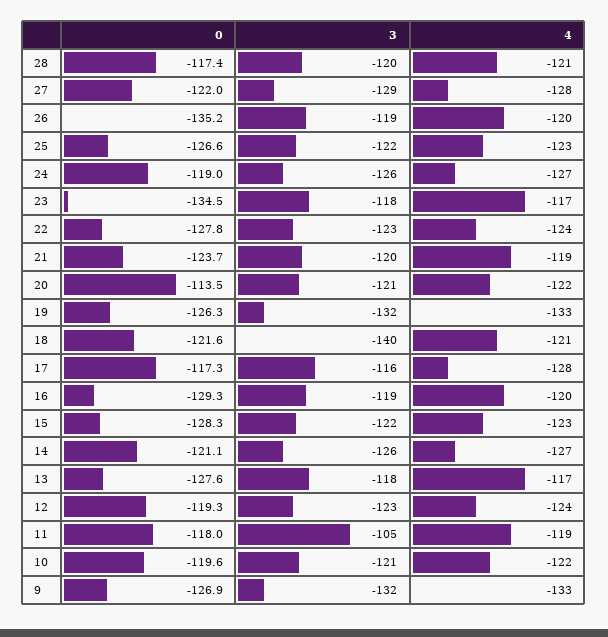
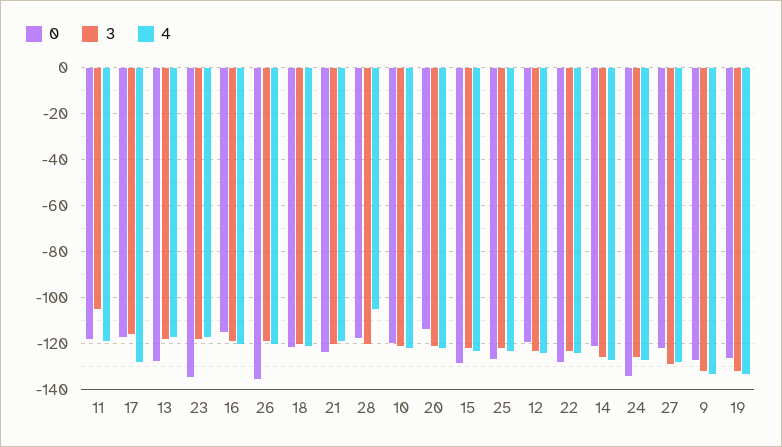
  {
    "0": {
      "28": -117.4,
      "27": -122,
      "26": -135.2,
      "25": -126.6,
-     "24": -119,
+     "24": -135,
      "23": -134.5,
      "22": -127.8,
      "21": -123.7,
      "20": -113.5,
      "19": -126.3,
      "18": -121.6,
      "17": -117.3,
-     "16": -129.3,
+     "16": -115,
      "15": -128.3,
      "14": -121.1,
      "13": -127.6,
      "12": -119.3,
      "11": -118,
      "10": -119.6,
      "9": -126.9
    },
    "3": {
      "28": -120,
      "27": -129,
      "26": -119,
      "25": -122,
      "24": -126,
      "23": -118,
      "22": -123,
      "21": -120,
      "20": -121,
      "19": -132,
-     "18": -140,
+     "18": -120,
      "17": -116,
      "16": -119,
      "15": -122,
      "14": -126,
      "13": -118,
      "12": -123,
      "11": -105,
      "10": -121,
      "9": -132
    },
    "4": {
-     "28": -121,
+     "28": -105,
      "27": -128,
      "26": -120,
      "25": -123,
      "24": -127,
      "23": -117,
      "22": -124,
      "21": -119,
      "20": -122,
      "19": -133,
      "18": -121,
      "17": -128,
      "16": -120,
      "15": -123,
      "14": -127,
      "13": -117,
      "12": -124,
      "11": -119,
      "10": -122,
      "9": -133
    }
  }

